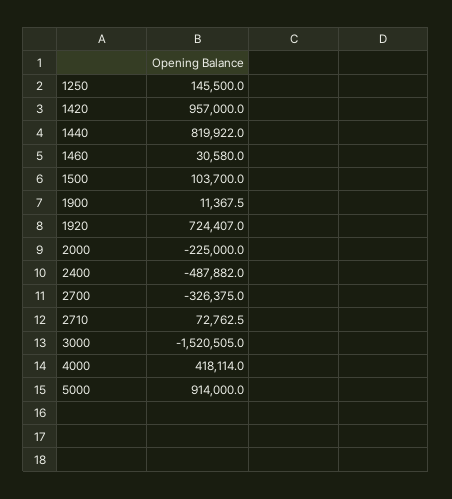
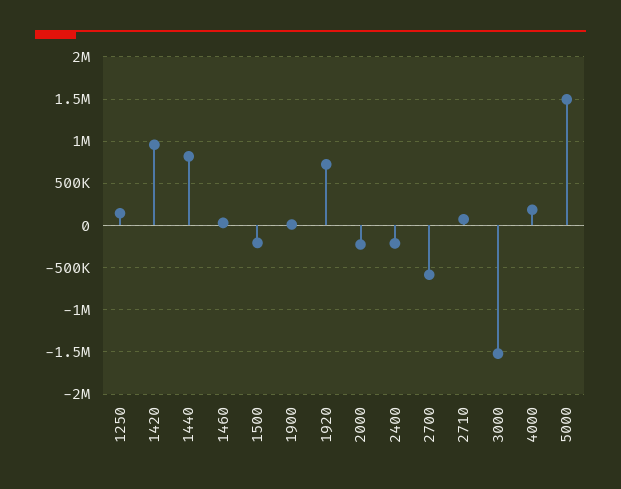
  {
    "1250": 145500,
    "1420": 957000,
    "1440": 819922,
    "1460": 30580,
-   "1500": 103700,
+   "1500": -200000,
    "1900": 11367.5,
    "1920": 724407,
    "2000": -225000,
-   "2400": -487882,
+   "2400": -200000,
-   "2700": -326375,
+   "2700": -600000,
    "2710": 72762.5,
    "3000": -1520505,
-   "4000": 418114,
+   "4000": 200000,
-   "5000": 914000
+   "5000": 1500000
  }

